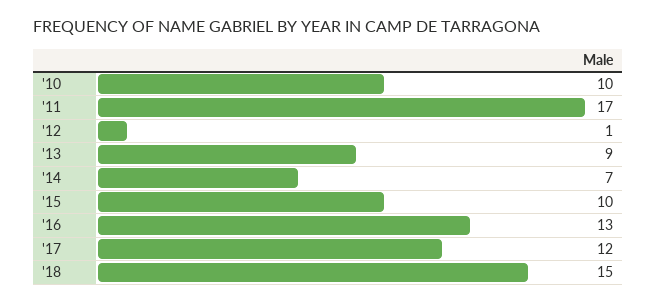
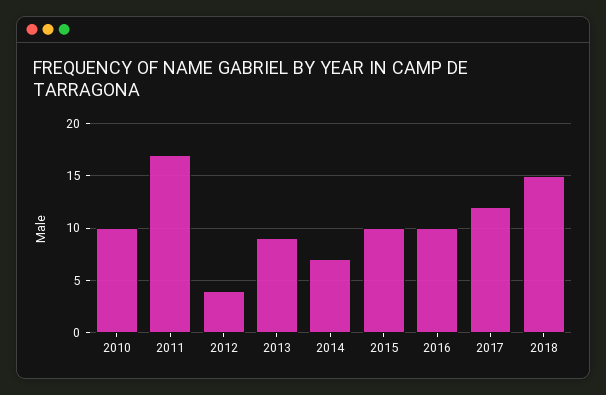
  {
    "'10": 10,
    "'11": 17,
-   "'12": 1,
+   "'12": 4,
    "'13": 9,
    "'14": 7,
    "'15": 10,
-   "'16": 13,
+   "'16": 10,
    "'17": 12,
    "'18": 15
  }

